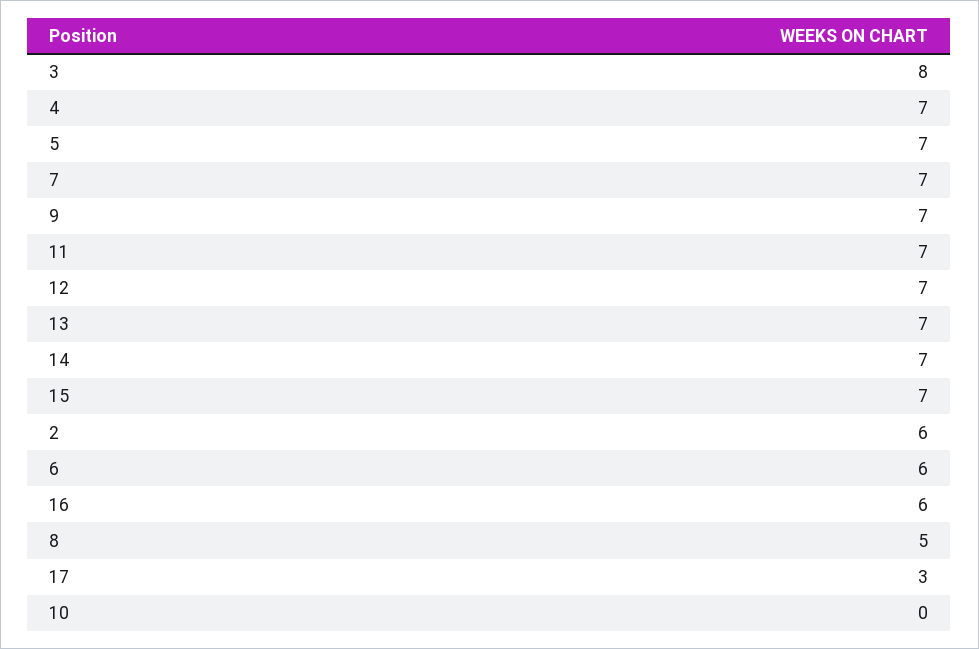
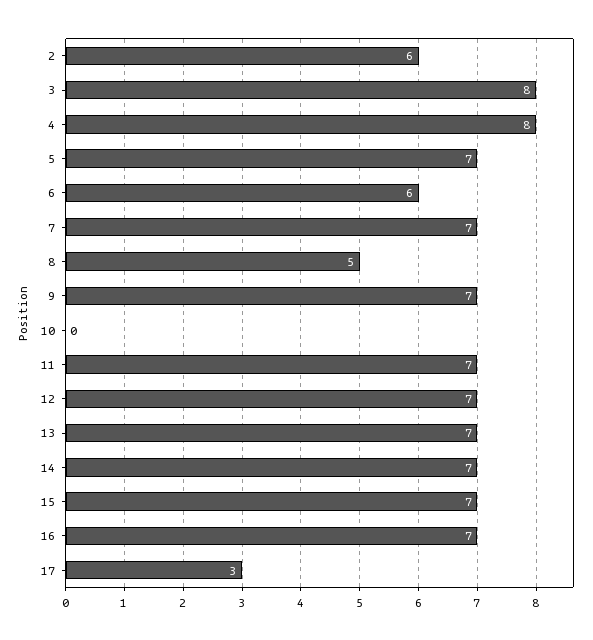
  {
    "3": 8,
-   "4": 7,
+   "4": 8,
    "5": 7,
    "7": 7,
    "9": 7,
    "11": 7,
    "12": 7,
    "13": 7,
    "14": 7,
    "15": 7,
    "2": 6,
    "6": 6,
-   "16": 6,
+   "16": 7,
    "8": 5,
    "17": 3,
    "10": 0
  }

